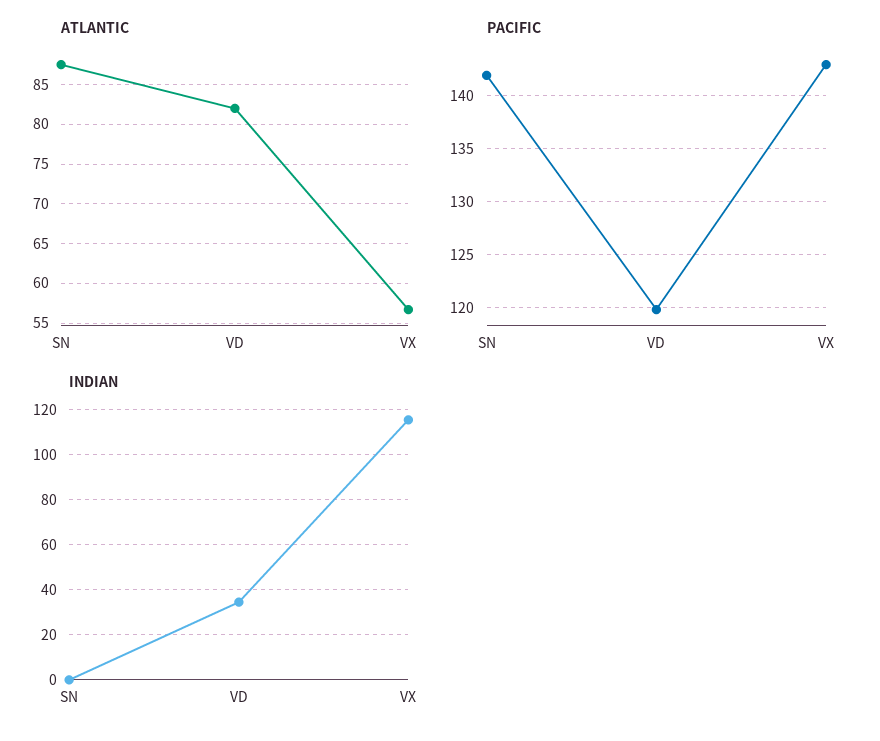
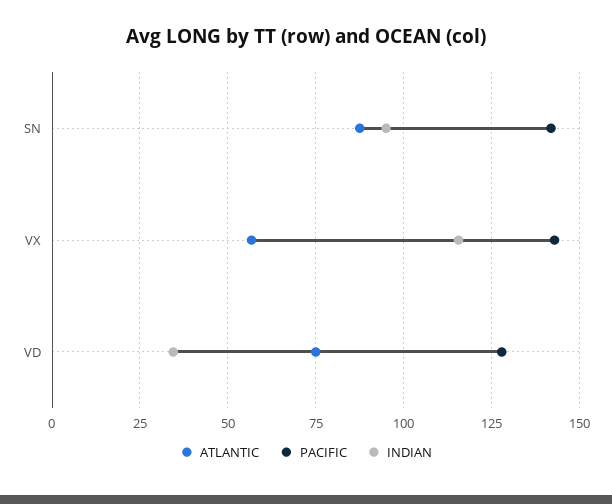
  {
    "ATLANTIC": {
      "SN": 88,
-     "VD": 82,
+     "VD": 75,
      "VX": 57
    },
    "PACIFIC": {
      "SN": 142,
-     "VD": 120,
+     "VD": 127.5,
      "VX": 143
    },
    "INDIAN": {
-     "SN": 0,
+     "SN": 95,
      "VD": 35,
      "VX": 115
    }
  }

